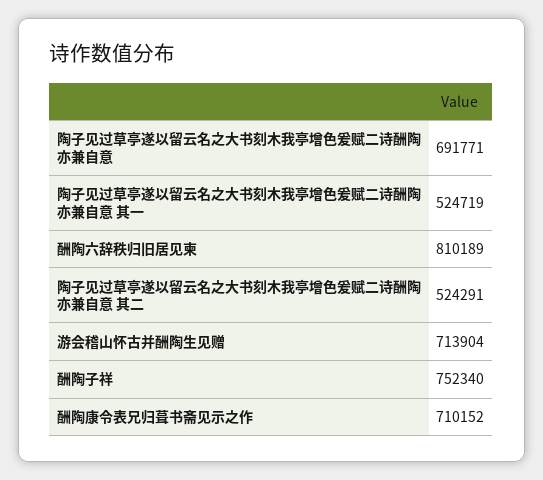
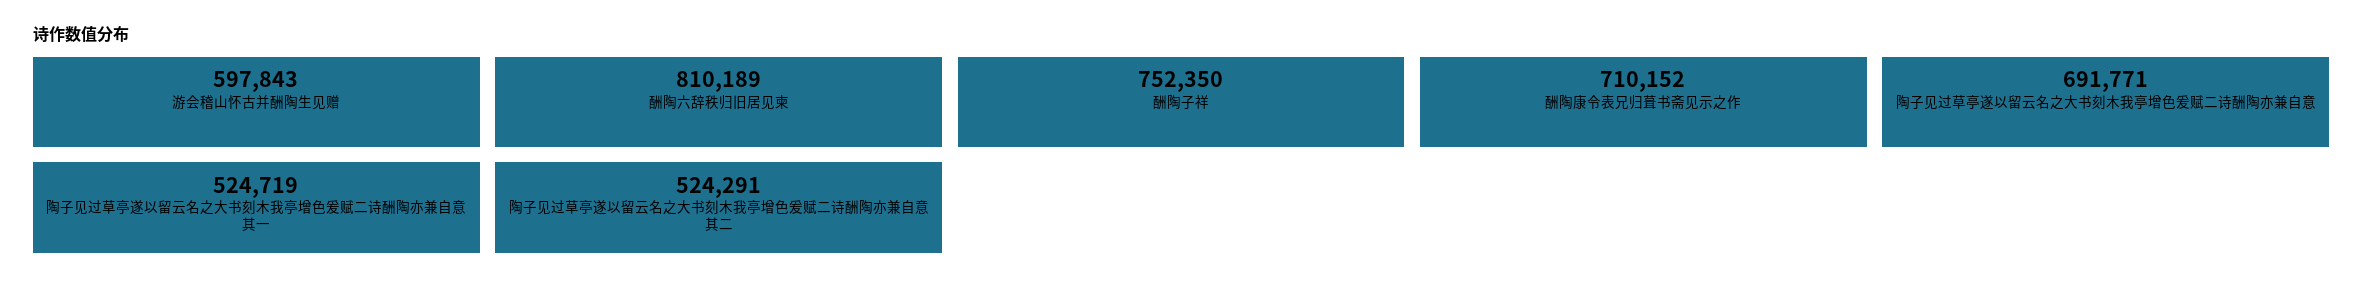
  {
    "陶子见过草亭遂以留云名之大书刻木我亭增色爰赋二诗酬陶亦兼自意": 691771,
    "陶子见过草亭遂以留云名之大书刻木我亭增色爰赋二诗酬陶亦兼自意 其一": 524719,
    "酬陶六辞秩归旧居见柬": 810189,
    "陶子见过草亭遂以留云名之大书刻木我亭增色爰赋二诗酬陶亦兼自意 其二": 524291,
-   "游会稽山怀古并酬陶生见赠": 713904,
+   "游会稽山怀古并酬陶生见赠": 597843,
-   "酬陶子祥": 752340,
+   "酬陶子祥": 752350,
    "酬陶康令表兄归葺书斋见示之作": 710152
  }

